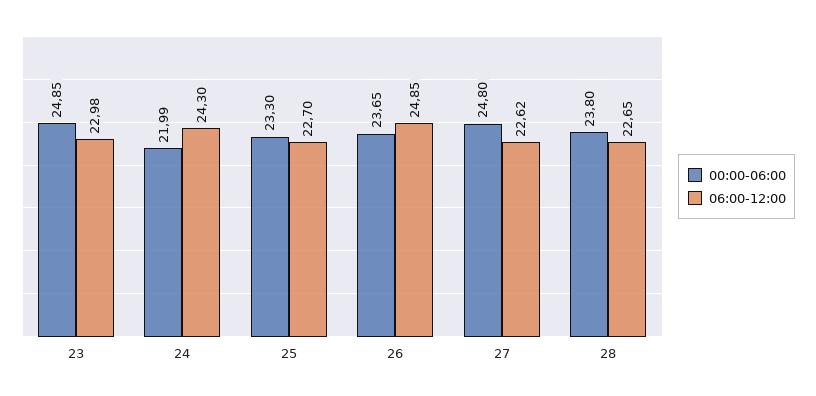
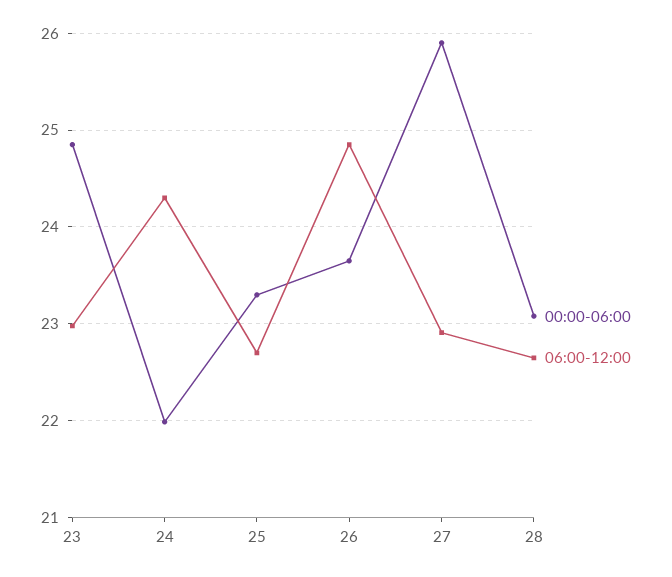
  {
    "00:00-06:00": {
      "23": 24.85,
      "24": 21.99,
      "25": 23.3,
      "26": 23.65,
-     "27": 24.8,
+     "27": 25.9,
-     "28": 23.8
+     "28": 23.1
    },
    "06:00-12:00": {
      "23": 22.98,
      "24": 24.3,
      "25": 22.7,
      "26": 24.85,
-     "27": 22.62,
+     "27": 22.9,
      "28": 22.65
    }
  }

